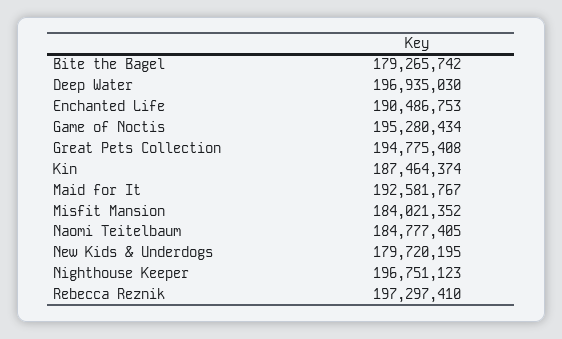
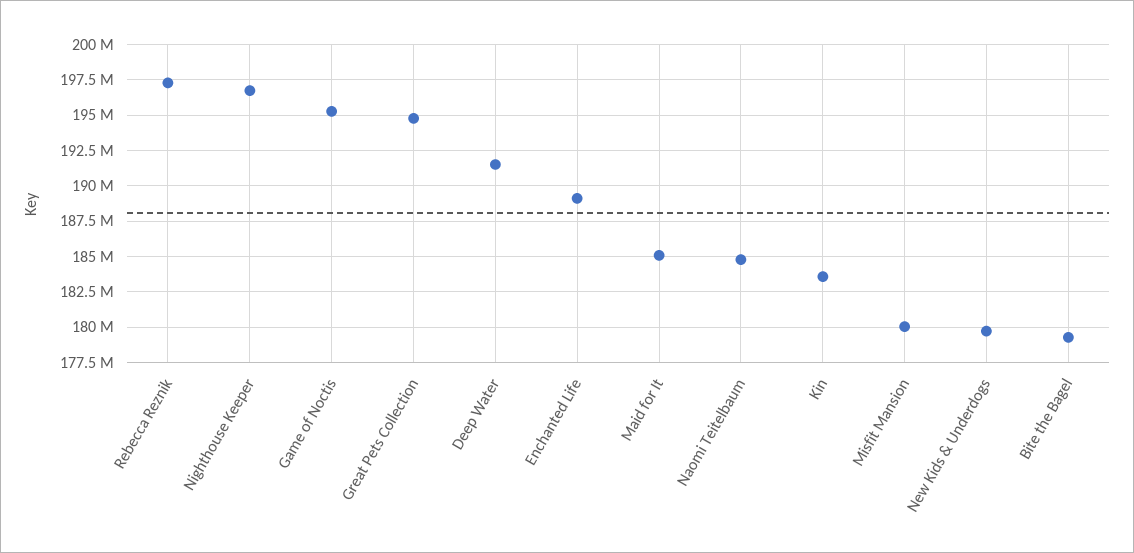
  {
    "Bite the Bagel": 179265742,
-   "Deep Water": 196935030,
+   "Deep Water": 191500000,
-   "Enchanted Life": 190486753,
+   "Enchanted Life": 189000000,
    "Game of Noctis": 195280434,
    "Great Pets Collection": 194775408,
-   "Kin": 187464374,
+   "Kin": 183500000,
-   "Maid for It": 192581767,
+   "Maid for It": 185000000,
-   "Misfit Mansion": 184021352,
+   "Misfit Mansion": 180000000,
    "Naomi Teitelbaum": 184777405,
    "New Kids & Underdogs": 179720195,
    "Nighthouse Keeper": 196751123,
    "Rebecca Reznik": 197297410
  }

